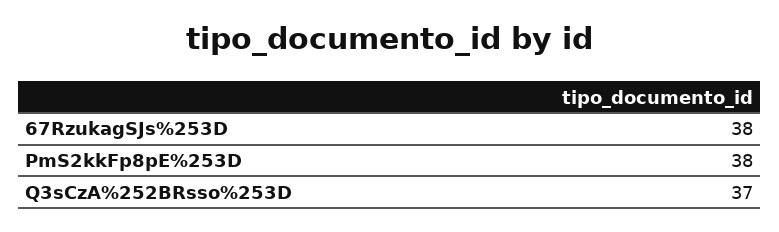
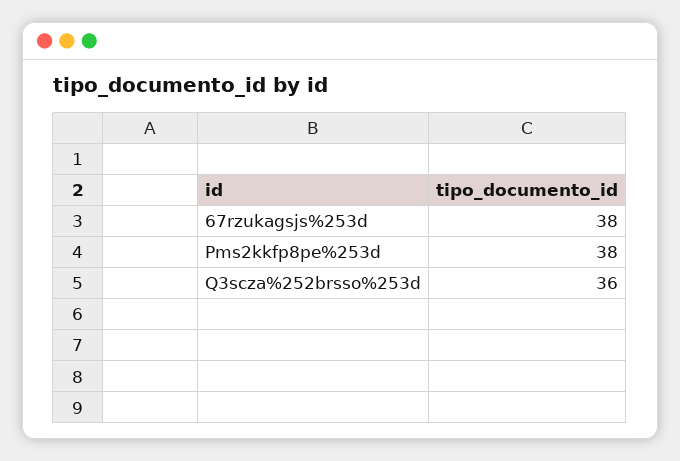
  {
    "67RzukagSJs%253D": 38,
    "PmS2kkFp8pE%253D": 38,
-   "Q3sCzA%252BRsso%253D": 37
+   "Q3sCzA%252BRsso%253D": 36
  }

